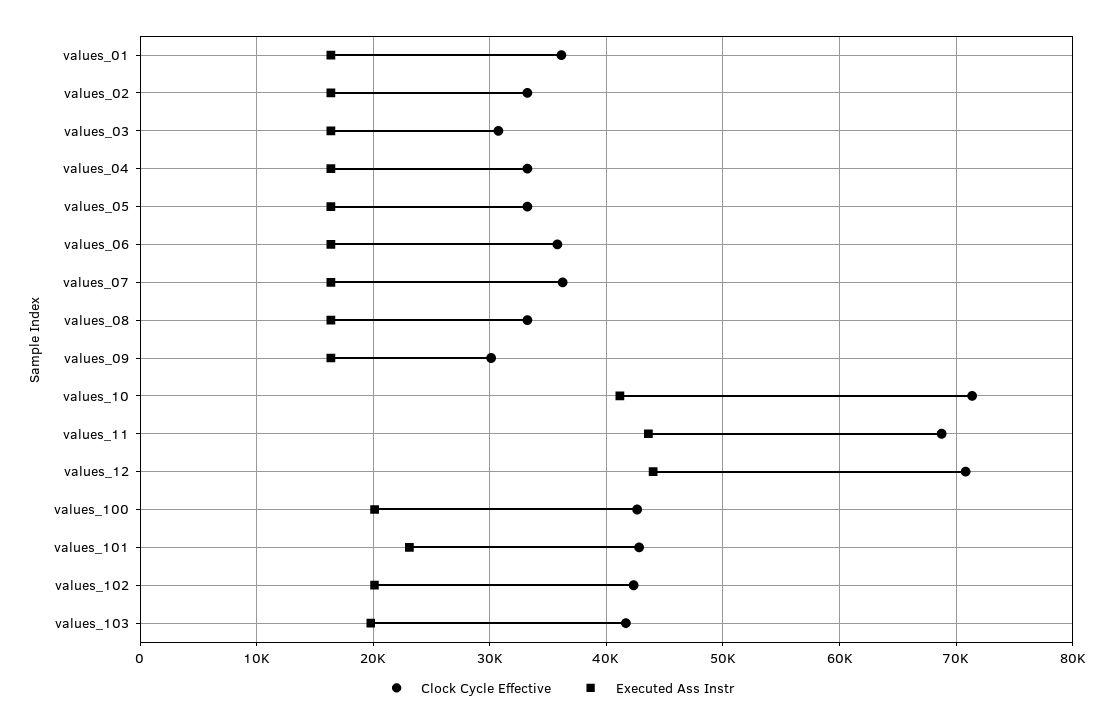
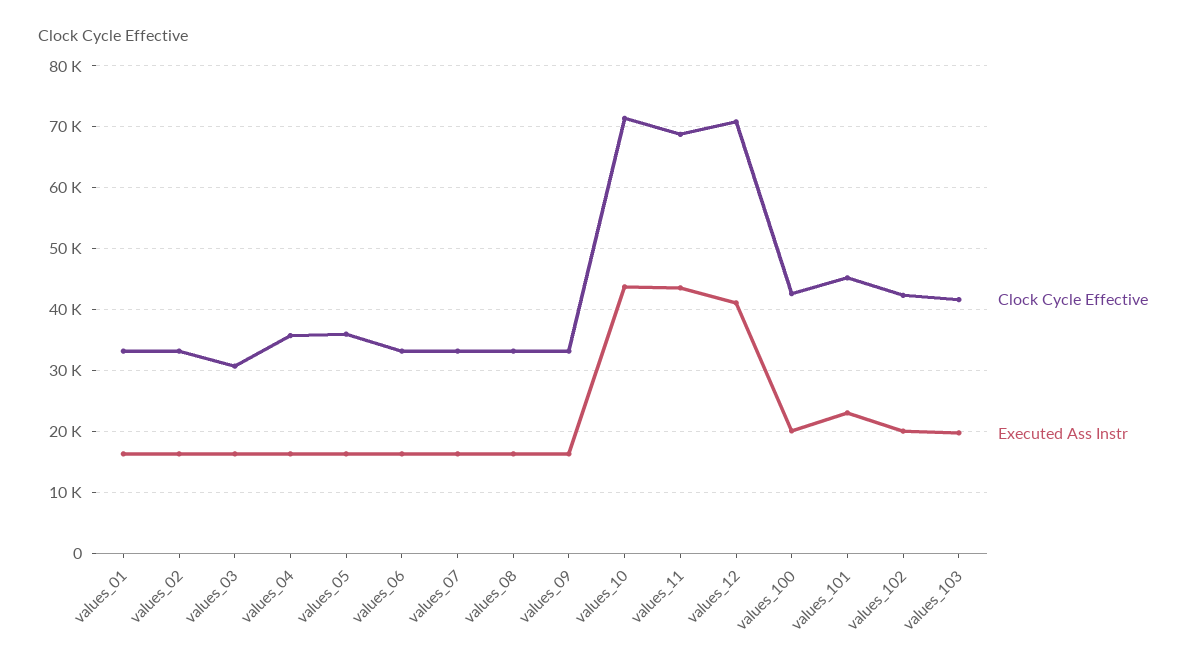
  {
    "Clock Cycle Effective": {
-     "values_01": 36000,
+     "values_01": 33000,
      "values_02": 33000,
      "values_03": 31000,
-     "values_04": 33000,
+     "values_04": 36000,
-     "values_05": 33000,
+     "values_05": 36000,
-     "values_06": 36000,
+     "values_06": 33000,
-     "values_07": 36000,
+     "values_07": 33000,
      "values_08": 33000,
-     "values_09": 30000,
+     "values_09": 33000,
      "values_10": 71000,
      "values_11": 69000,
      "values_12": 71000,
      "values_100": 43000,
-     "values_101": 43000,
+     "values_101": 45000,
      "values_102": 42000,
      "values_103": 42000
    },
    "Executed Ass Instr": {
      "values_01": 16000,
      "values_02": 16000,
      "values_03": 16000,
      "values_04": 16000,
      "values_05": 16000,
      "values_06": 16000,
      "values_07": 16000,
      "values_08": 16000,
      "values_09": 16000,
-     "values_10": 41000,
+     "values_10": 44000,
      "values_11": 44000,
-     "values_12": 44000,
+     "values_12": 41000,
      "values_100": 20000,
      "values_101": 23000,
      "values_102": 20000,
      "values_103": 20000
    }
  }

